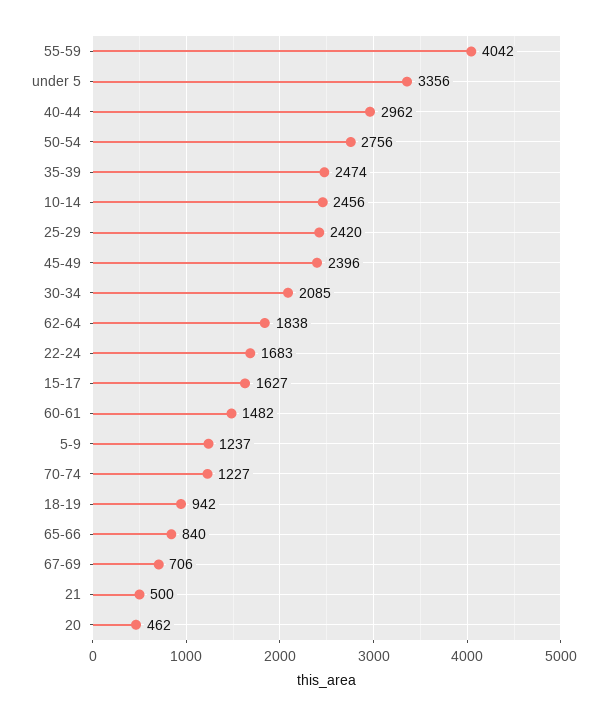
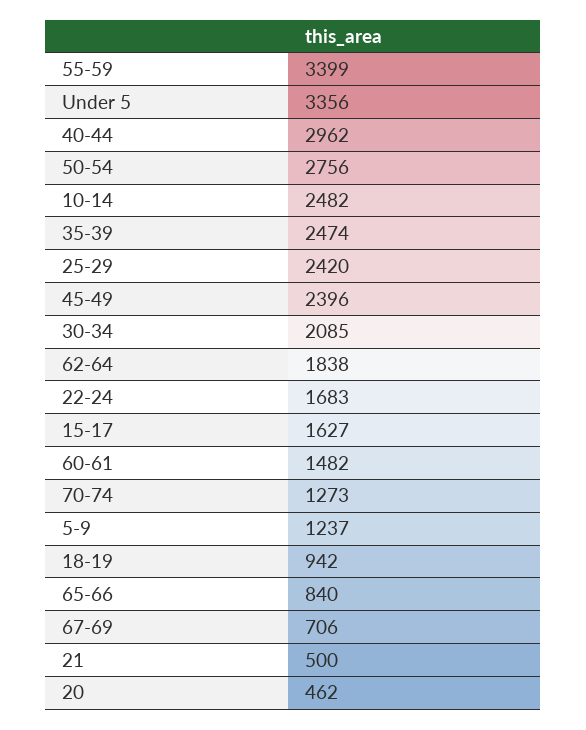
  {
-   "55-59": 4042,
+   "55-59": 3399,
    "under 5": 3356,
    "40-44": 2962,
    "50-54": 2756,
    "35-39": 2474,
-   "10-14": 2456,
+   "10-14": 2482,
    "25-29": 2420,
    "45-49": 2396,
    "30-34": 2085,
    "62-64": 1838,
    "22-24": 1683,
    "15-17": 1627,
    "60-61": 1482,
    "5-9": 1237,
-   "70-74": 1227,
+   "70-74": 1273,
    "18-19": 942,
    "65-66": 840,
    "67-69": 706,
    "21": 500,
    "20": 462
  }

